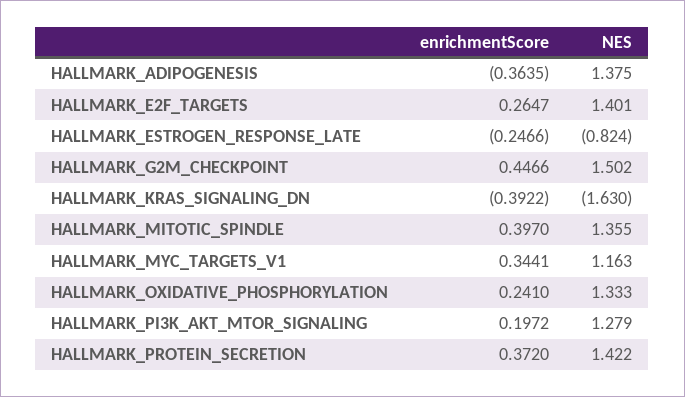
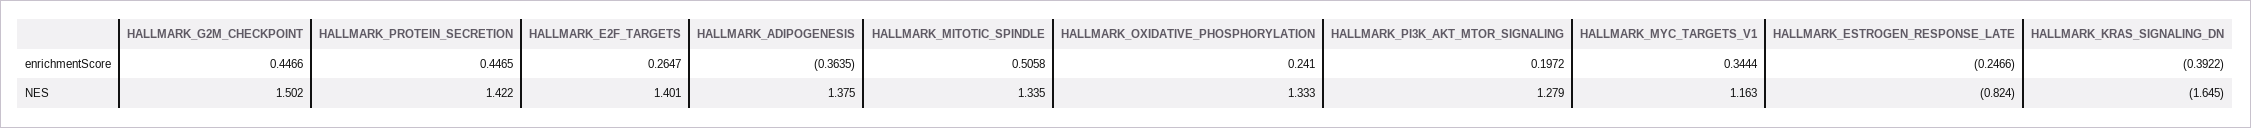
  {
    "enrichmentScore": {
      "HALLMARK_ADIPOGENESIS": -0.3635,
      "HALLMARK_E2F_TARGETS": 0.2647,
      "HALLMARK_ESTROGEN_RESPONSE_LATE": -0.2466,
      "HALLMARK_G2M_CHECKPOINT": 0.4466,
      "HALLMARK_KRAS_SIGNALING_DN": -0.3922,
-     "HALLMARK_MITOTIC_SPINDLE": 0.397,
+     "HALLMARK_MITOTIC_SPINDLE": 0.5058,
-     "HALLMARK_MYC_TARGETS_V1": 0.3441,
+     "HALLMARK_MYC_TARGETS_V1": 0.3444,
      "HALLMARK_OXIDATIVE_PHOSPHORYLATION": 0.241,
      "HALLMARK_PI3K_AKT_MTOR_SIGNALING": 0.1972,
-     "HALLMARK_PROTEIN_SECRETION": 0.372
+     "HALLMARK_PROTEIN_SECRETION": 0.4465
    },
    "NES": {
      "HALLMARK_ADIPOGENESIS": 1.375,
      "HALLMARK_E2F_TARGETS": 1.401,
      "HALLMARK_ESTROGEN_RESPONSE_LATE": -0.824,
      "HALLMARK_G2M_CHECKPOINT": 1.502,
-     "HALLMARK_KRAS_SIGNALING_DN": -1.63,
+     "HALLMARK_KRAS_SIGNALING_DN": -1.645,
-     "HALLMARK_MITOTIC_SPINDLE": 1.355,
+     "HALLMARK_MITOTIC_SPINDLE": 1.335,
      "HALLMARK_MYC_TARGETS_V1": 1.163,
      "HALLMARK_OXIDATIVE_PHOSPHORYLATION": 1.333,
      "HALLMARK_PI3K_AKT_MTOR_SIGNALING": 1.279,
      "HALLMARK_PROTEIN_SECRETION": 1.422
    }
  }

